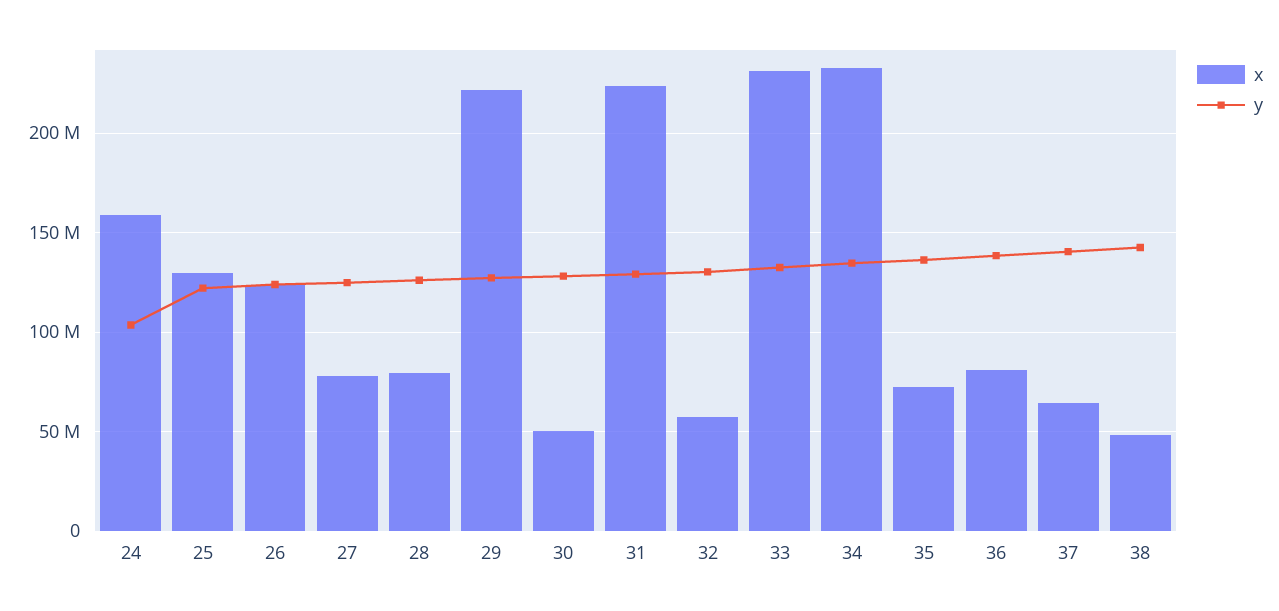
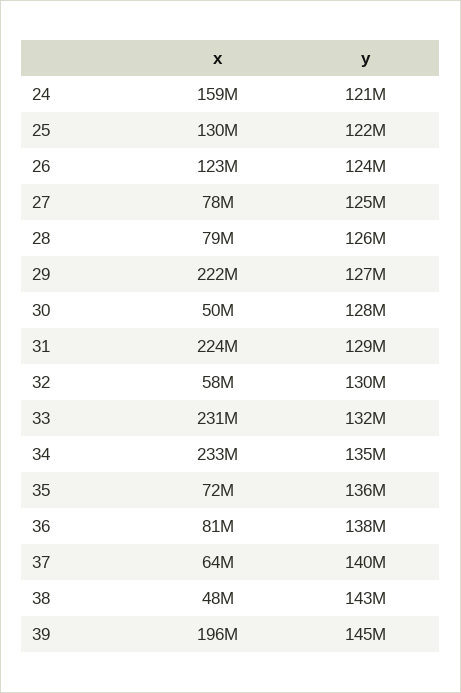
  {
    "x": {
      "24": 159000000,
      "25": 130000000,
      "26": 123000000,
      "27": 78000000,
      "28": 79000000,
      "29": 222000000,
      "30": 50000000,
      "31": 224000000,
      "32": 58000000,
      "33": 231000000,
      "34": 233000000,
      "35": 72000000,
      "36": 81000000,
      "37": 64000000,
-     "38": 48000000
+     "38": 48000000,
+     "39": 196000000
    },
    "y": {
-     "24": 105000000,
+     "24": 121000000,
      "25": 122000000,
      "26": 124000000,
      "27": 125000000,
      "28": 126000000,
      "29": 127000000,
      "30": 128000000,
      "31": 129000000,
      "32": 130000000,
      "33": 132000000,
      "34": 135000000,
      "35": 136000000,
      "36": 138000000,
      "37": 140000000,
-     "38": 143000000
+     "38": 143000000,
+     "39": 145000000
    }
  }

